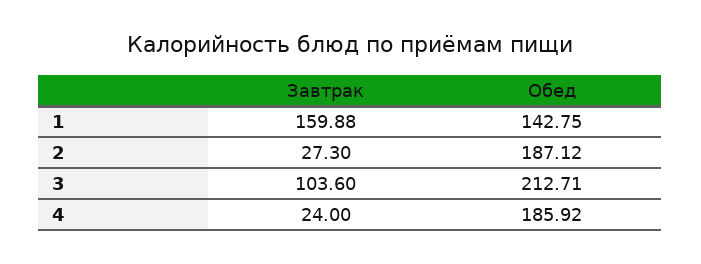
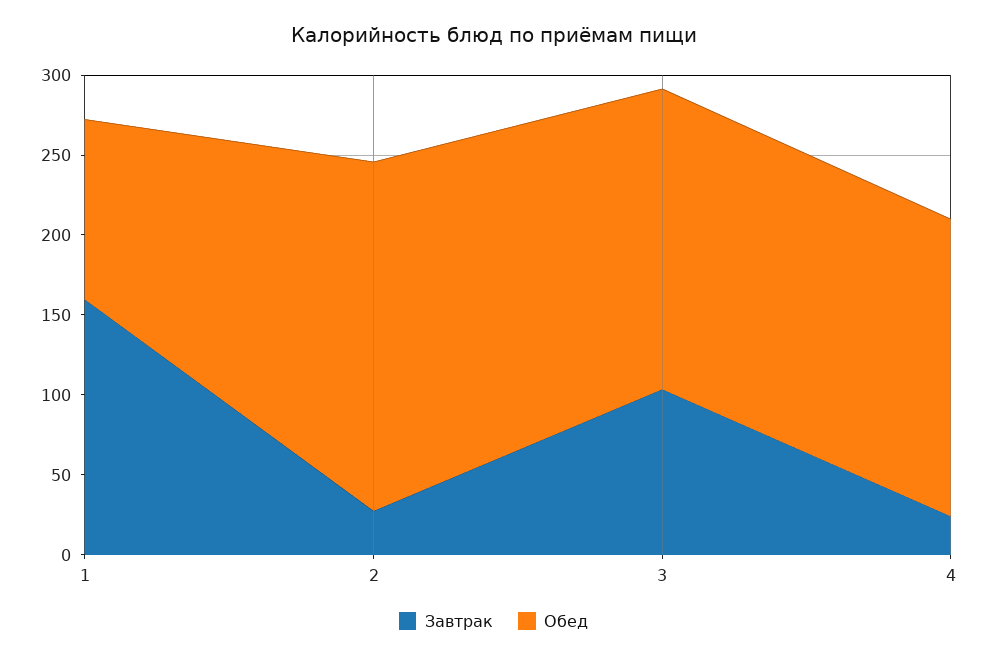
  {
    "Завтрак": {
      "1": 159.88,
      "2": 27.3,
      "3": 103.6,
      "4": 24
    },
    "Обед": {
-     "1": 142.75,
+     "1": 110,
-     "2": 187.12,
+     "2": 220,
-     "3": 212.71,
+     "3": 190,
      "4": 185.92
    }
  }

